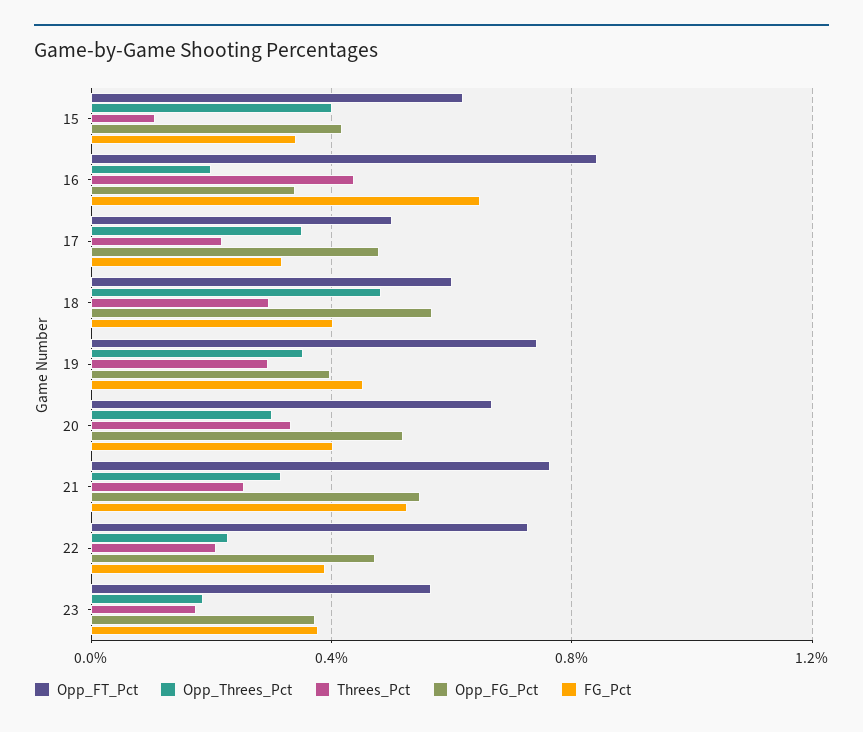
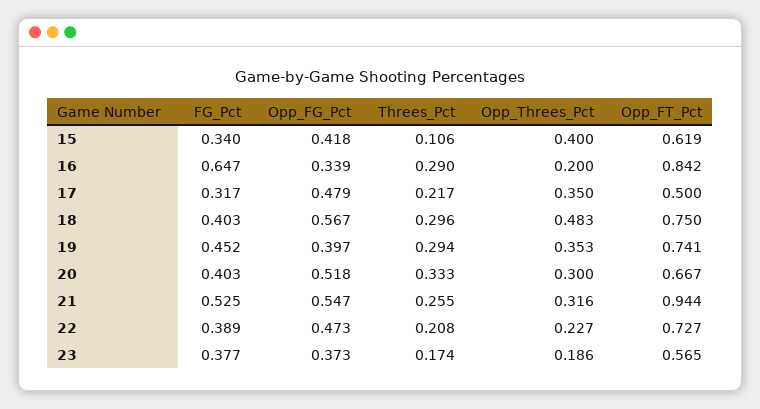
  {
    "Opp_FT_Pct": {
      "15": 0.619,
      "16": 0.842,
      "17": 0.5,
-     "18": 0.6,
+     "18": 0.75,
      "19": 0.741,
      "20": 0.667,
-     "21": 0.75,
+     "21": 0.944,
      "22": 0.727,
      "23": 0.565
    },
    "Opp_Threes_Pct": {
      "15": 0.4,
      "16": 0.2,
      "17": 0.35,
      "18": 0.483,
      "19": 0.353,
      "20": 0.3,
      "21": 0.316,
      "22": 0.227,
      "23": 0.186
    },
    "Threes_Pct": {
      "15": 0.106,
-     "16": 0.45,
+     "16": 0.29,
      "17": 0.217,
      "18": 0.296,
      "19": 0.294,
      "20": 0.333,
      "21": 0.255,
      "22": 0.208,
      "23": 0.174
    },
    "Opp_FG_Pct": {
      "15": 0.418,
      "16": 0.339,
      "17": 0.479,
      "18": 0.567,
      "19": 0.397,
      "20": 0.518,
      "21": 0.547,
      "22": 0.473,
      "23": 0.373
    },
    "FG_Pct": {
      "15": 0.34,
      "16": 0.647,
      "17": 0.317,
      "18": 0.403,
      "19": 0.452,
      "20": 0.403,
      "21": 0.525,
      "22": 0.389,
      "23": 0.377
    }
  }

